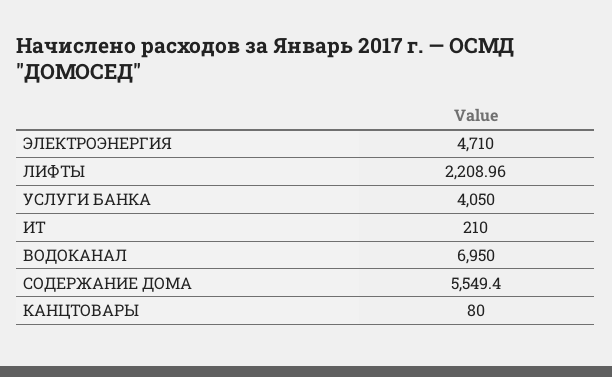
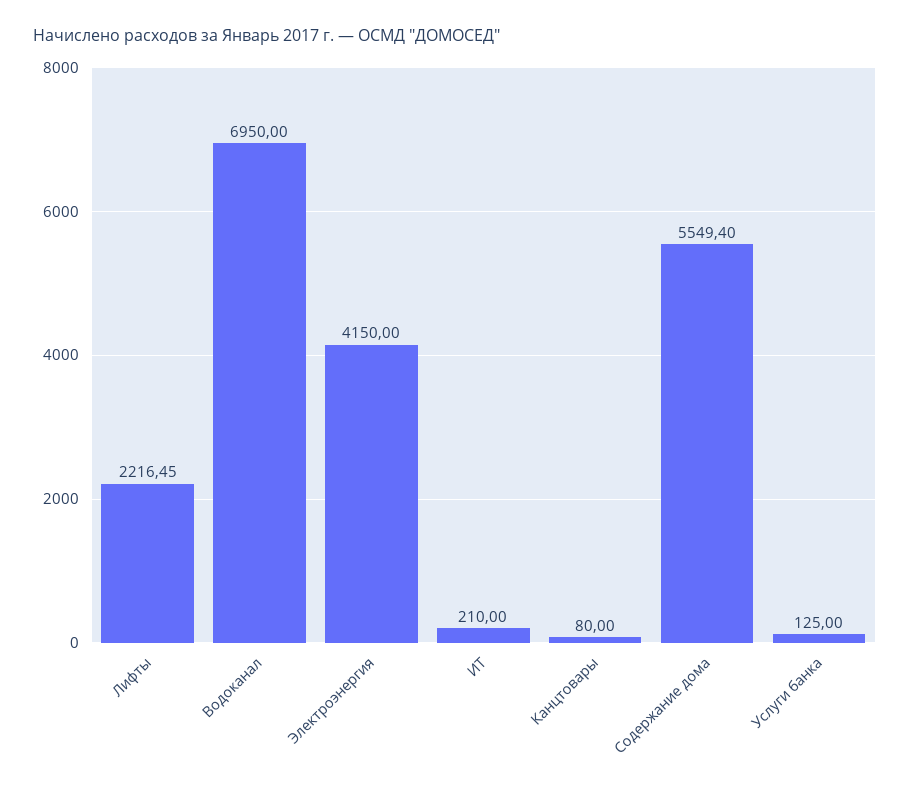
  {
-   "ЭЛЕКТРОЭНЕРГИЯ": 4710,
+   "ЭЛЕКТРОЭНЕРГИЯ": 4150,
-   "ЛИФТЫ": 2208.96,
+   "ЛИФТЫ": 2216.45,
-   "УСЛУГИ БАНКА": 4050,
+   "УСЛУГИ БАНКА": 125,
    "ИТ": 210,
    "ВОДОКАНАЛ": 6950,
    "СОДЕРЖАНИЕ ДОМА": 5549.4,
    "КАНЦТОВАРЫ": 80
  }

